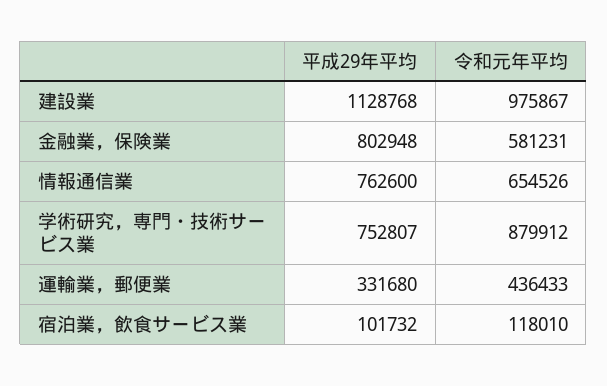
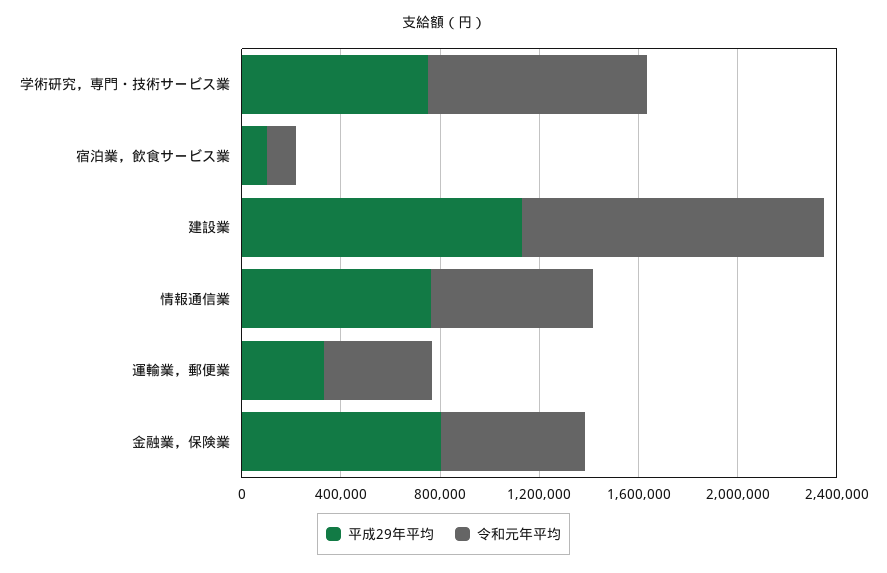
  {
    "平成29年平均": {
      "建設業": 1128768,
      "金融業，保険業": 802948,
      "情報通信業": 762600,
      "学術研究，専門・技術サービス業": 752807,
      "運輸業，郵便業": 331680,
      "宿泊業，飲食サービス業": 101732
    },
    "令和元年平均": {
-     "建設業": 975867,
+     "建設業": 1200000,
      "金融業，保険業": 581231,
      "情報通信業": 654526,
      "学術研究，専門・技術サービス業": 879912,
      "運輸業，郵便業": 436433,
      "宿泊業，飲食サービス業": 118010
    }
  }

